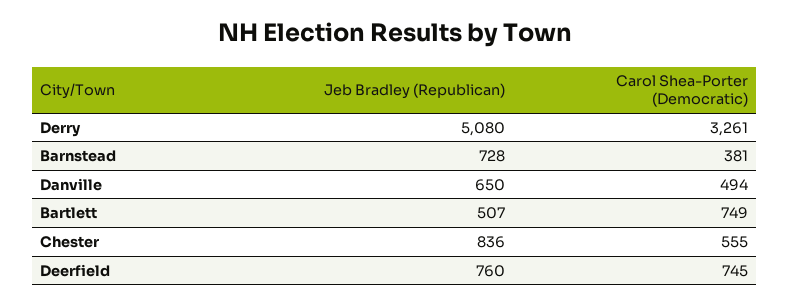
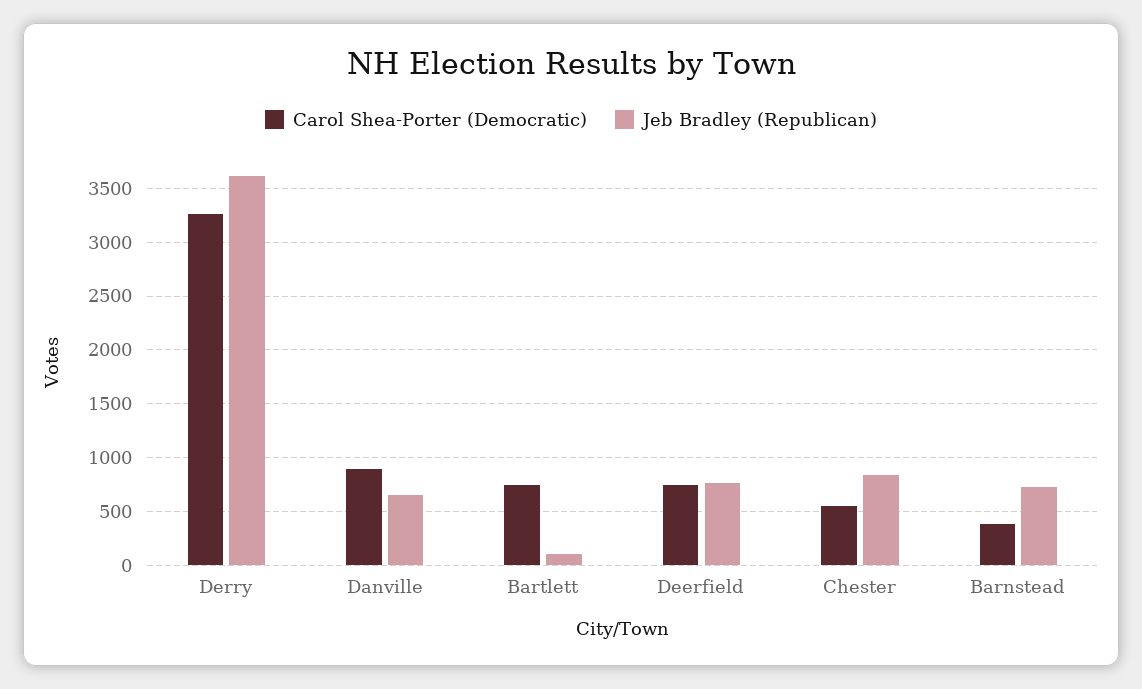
  {
    "Jeb Bradley (Republican)": {
-     "Derry": 5080,
+     "Derry": 3600,
      "Barnstead": 728,
      "Danville": 650,
-     "Bartlett": 507,
+     "Bartlett": 100,
      "Chester": 836,
      "Deerfield": 760
    },
    "Carol Shea-Porter (Democratic)": {
      "Derry": 3261,
      "Barnstead": 381,
-     "Danville": 494,
+     "Danville": 900,
      "Bartlett": 749,
      "Chester": 555,
      "Deerfield": 745
    }
  }

